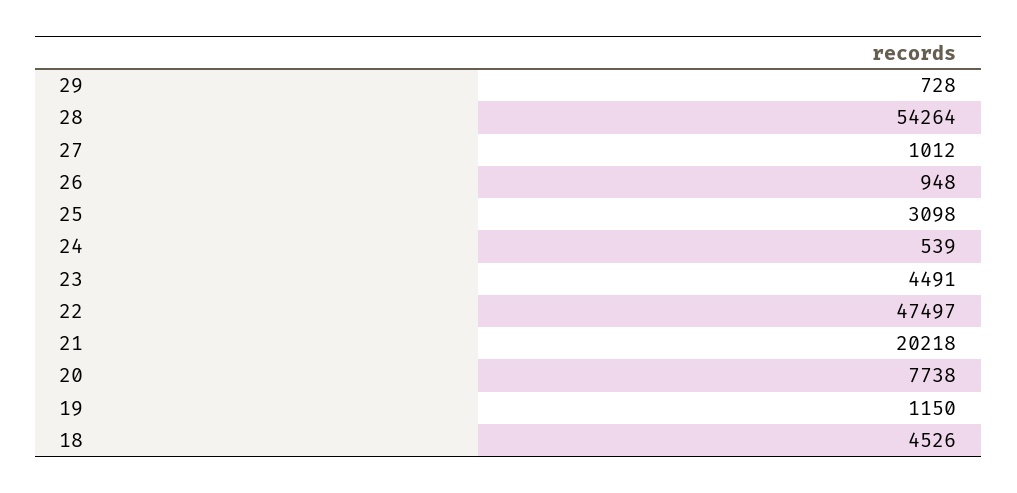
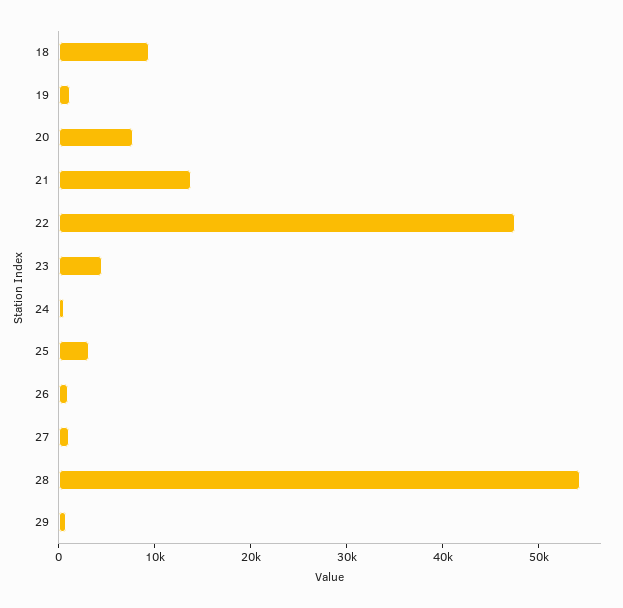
  {
    "29": 728,
    "28": 54264,
    "27": 1012,
    "26": 948,
    "25": 3098,
    "24": 539,
    "23": 4491,
    "22": 47497,
-   "21": 20218,
+   "21": 14000,
    "20": 7738,
    "19": 1150,
-   "18": 4526
+   "18": 10000
  }

